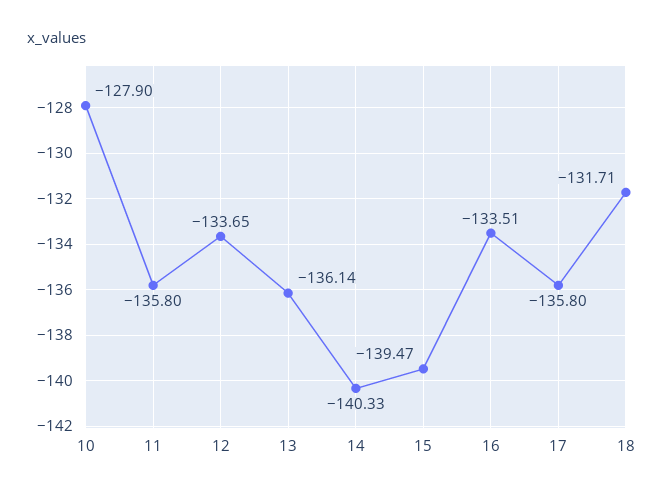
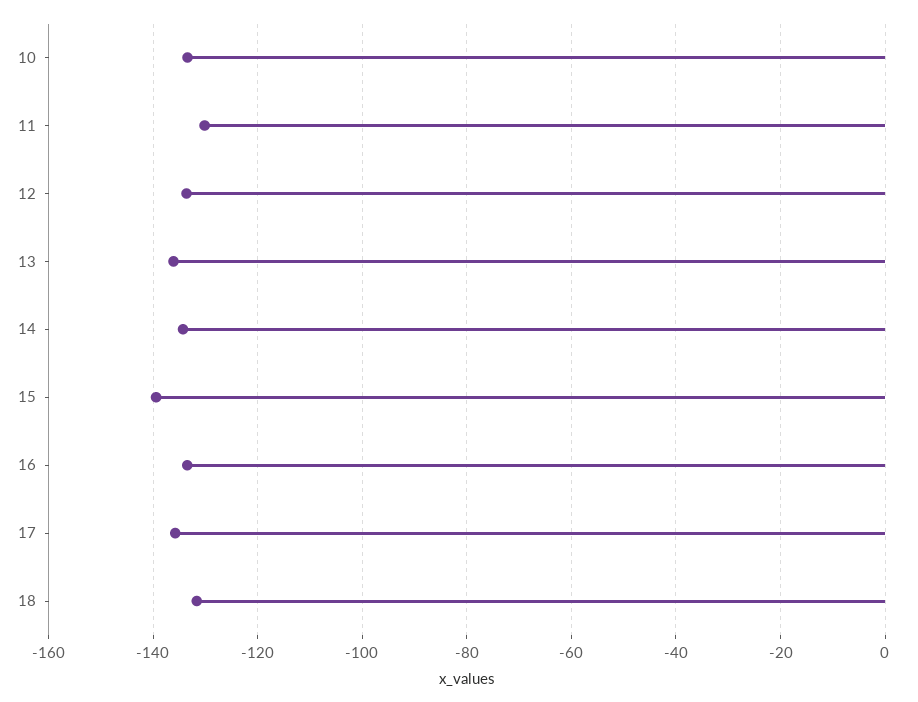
  {
-   "10": -127.9,
+   "10": -134,
-   "11": -135.8,
+   "11": -130,
    "12": -133.65,
    "13": -136.14,
-   "14": -140.33,
+   "14": -134,
    "15": -139.47,
    "16": -133.51,
    "17": -135.8,
    "18": -131.71
  }

